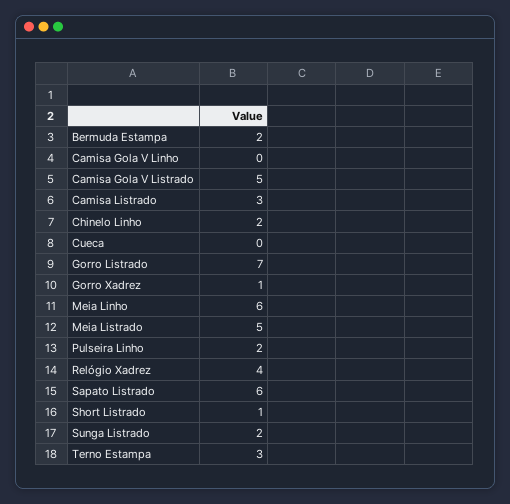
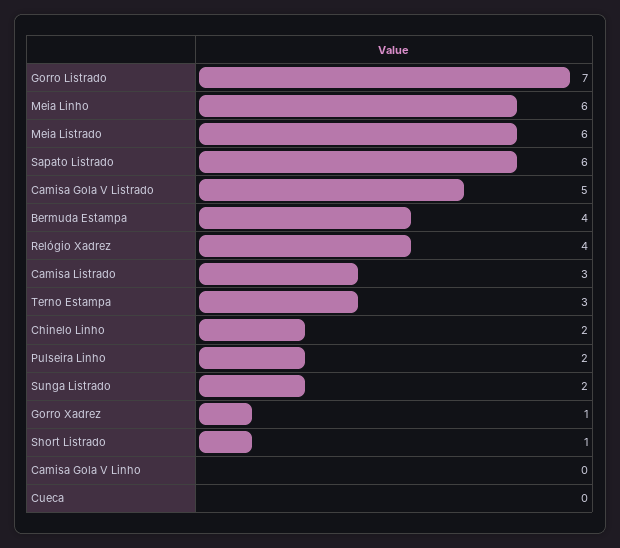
  {
-   "Bermuda Estampa": 2,
+   "Bermuda Estampa": 4,
    "Camisa Gola V Linho": 0,
    "Camisa Gola V Listrado": 5,
    "Camisa Listrado": 3,
    "Chinelo Linho": 2,
    "Cueca": 0,
    "Gorro Listrado": 7,
    "Gorro Xadrez": 1,
    "Meia Linho": 6,
-   "Meia Listrado": 5,
+   "Meia Listrado": 6,
    "Pulseira Linho": 2,
    "Relógio Xadrez": 4,
    "Sapato Listrado": 6,
    "Short Listrado": 1,
    "Sunga Listrado": 2,
    "Terno Estampa": 3
  }

